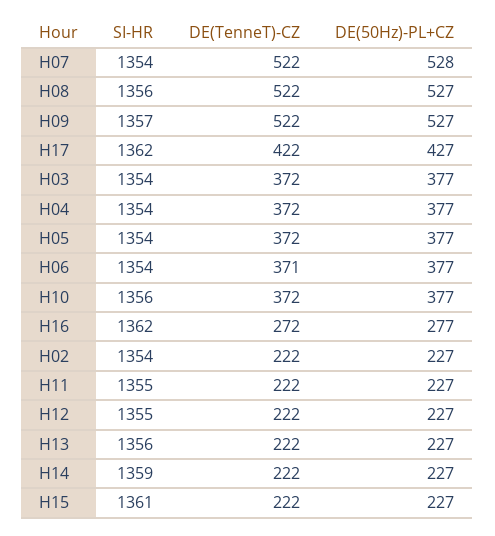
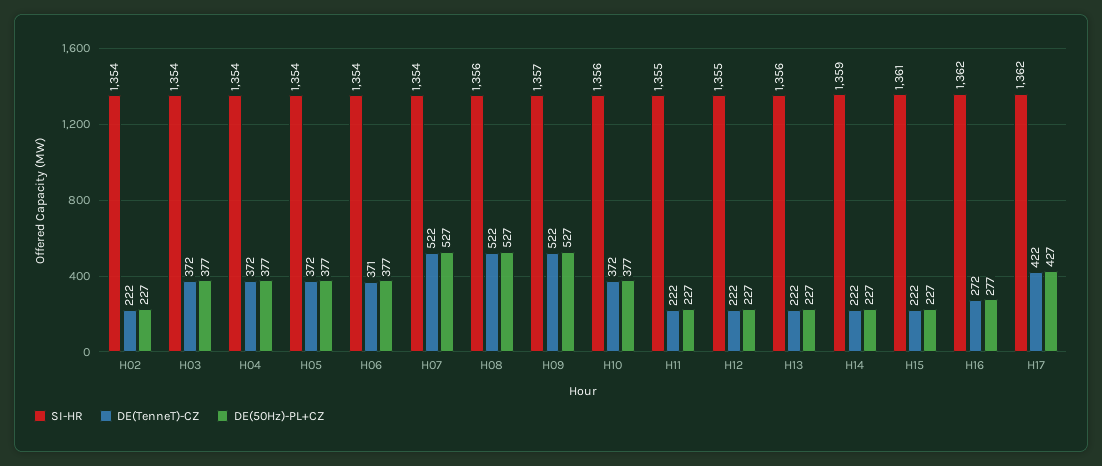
  {
    "SI-HR": {
      "H07": 1354,
      "H08": 1356,
      "H09": 1357,
      "H17": 1362,
      "H03": 1354,
      "H04": 1354,
      "H05": 1354,
      "H06": 1354,
      "H10": 1356,
      "H16": 1362,
      "H02": 1354,
      "H11": 1355,
      "H12": 1355,
      "H13": 1356,
      "H14": 1359,
      "H15": 1361
    },
    "DE(TenneT)-CZ": {
      "H07": 522,
      "H08": 522,
      "H09": 522,
      "H17": 422,
      "H03": 372,
      "H04": 372,
      "H05": 372,
      "H06": 371,
      "H10": 372,
      "H16": 272,
      "H02": 222,
      "H11": 222,
      "H12": 222,
      "H13": 222,
      "H14": 222,
      "H15": 222
    },
    "DE(50Hz)-PL+CZ": {
-     "H07": 528,
+     "H07": 527,
      "H08": 527,
      "H09": 527,
      "H17": 427,
      "H03": 377,
      "H04": 377,
      "H05": 377,
      "H06": 377,
      "H10": 377,
      "H16": 277,
      "H02": 227,
      "H11": 227,
      "H12": 227,
      "H13": 227,
      "H14": 227,
      "H15": 227
    }
  }

